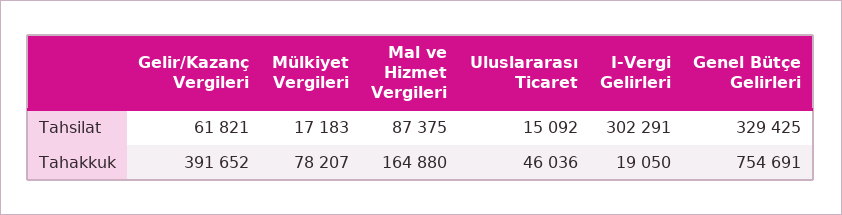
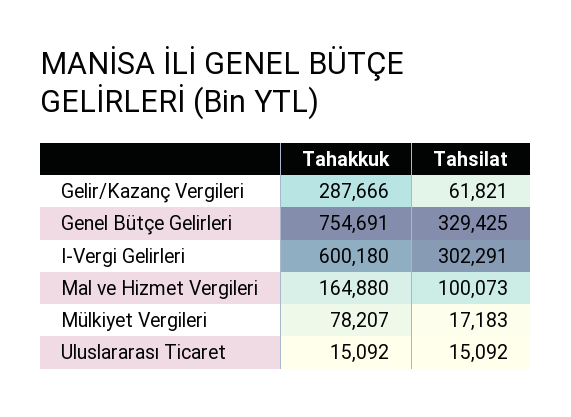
  {
    "Gelir/Kazanç Vergileri": {
      "Tahsilat": 61821,
-     "Tahakkuk": 391652
+     "Tahakkuk": 287666
    },
    "Mülkiyet Vergileri": {
      "Tahsilat": 17183,
      "Tahakkuk": 78207
    },
    "Mal ve Hizmet Vergileri": {
-     "Tahsilat": 87375,
+     "Tahsilat": 100073,
      "Tahakkuk": 164880
    },
    "Uluslararası Ticaret": {
      "Tahsilat": 15092,
-     "Tahakkuk": 46036
+     "Tahakkuk": 15092
    },
    "I-Vergi Gelirleri": {
      "Tahsilat": 302291,
-     "Tahakkuk": 19050
+     "Tahakkuk": 600180
    },
    "Genel Bütçe Gelirleri": {
      "Tahsilat": 329425,
      "Tahakkuk": 754691
    }
  }

